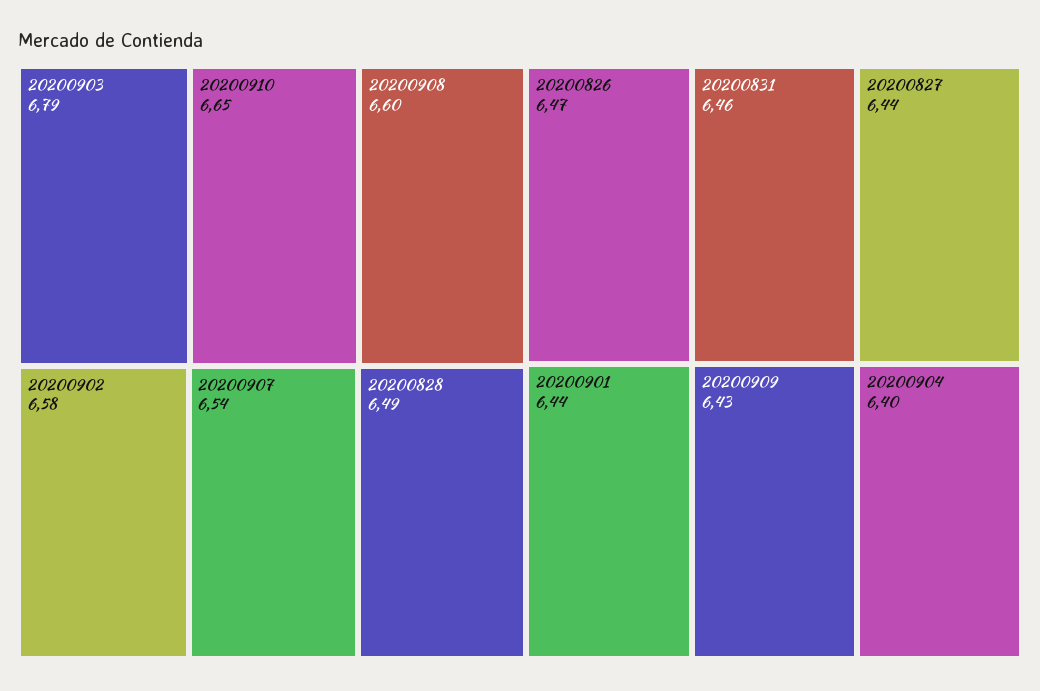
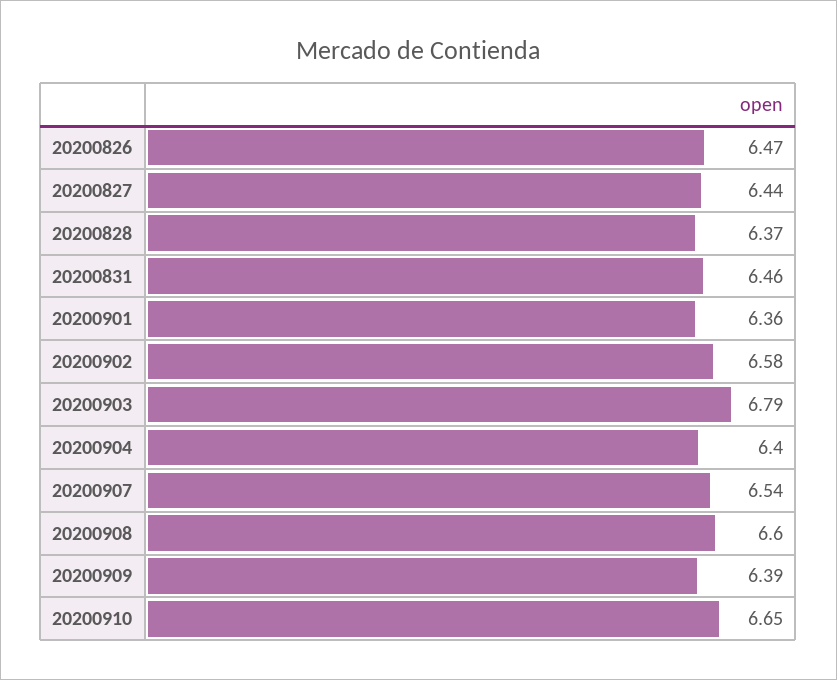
  {
    "20200903": 6.79,
    "20200910": 6.65,
    "20200908": 6.6,
    "20200902": 6.58,
    "20200907": 6.54,
-   "20200828": 6.49,
+   "20200828": 6.37,
    "20200826": 6.47,
    "20200831": 6.46,
    "20200827": 6.44,
-   "20200901": 6.44,
+   "20200901": 6.36,
-   "20200909": 6.43,
+   "20200909": 6.39,
    "20200904": 6.4
  }

